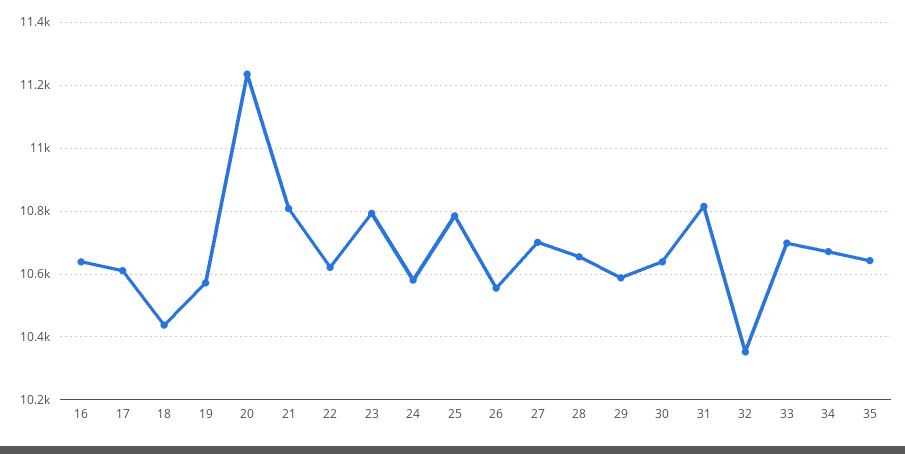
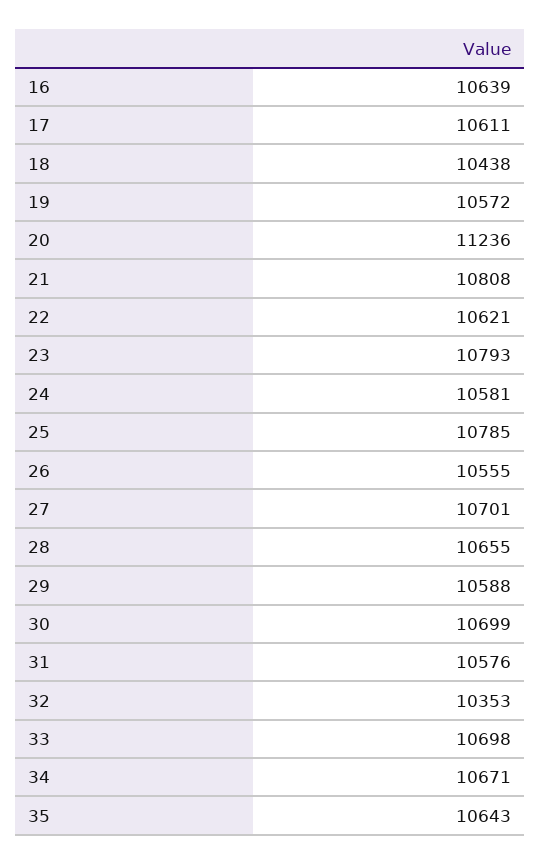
  {
    "16": 10639,
    "17": 10611,
    "18": 10438,
    "19": 10572,
    "20": 11236,
    "21": 10808,
    "22": 10621,
    "23": 10793,
    "24": 10581,
    "25": 10785,
    "26": 10555,
    "27": 10701,
    "28": 10655,
    "29": 10588,
-   "30": 10640,
+   "30": 10699,
-   "31": 10820,
+   "31": 10576,
    "32": 10353,
    "33": 10698,
    "34": 10671,
    "35": 10643
  }

